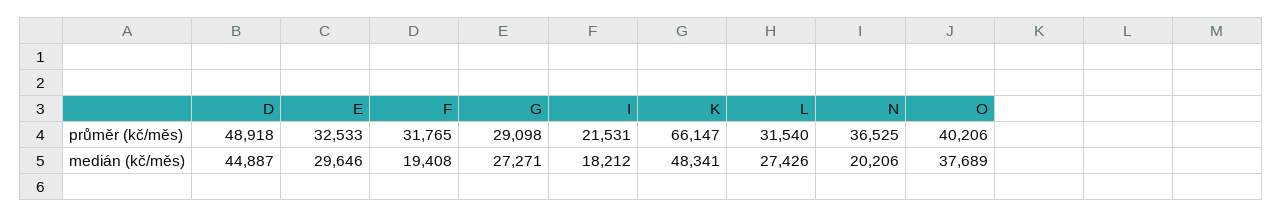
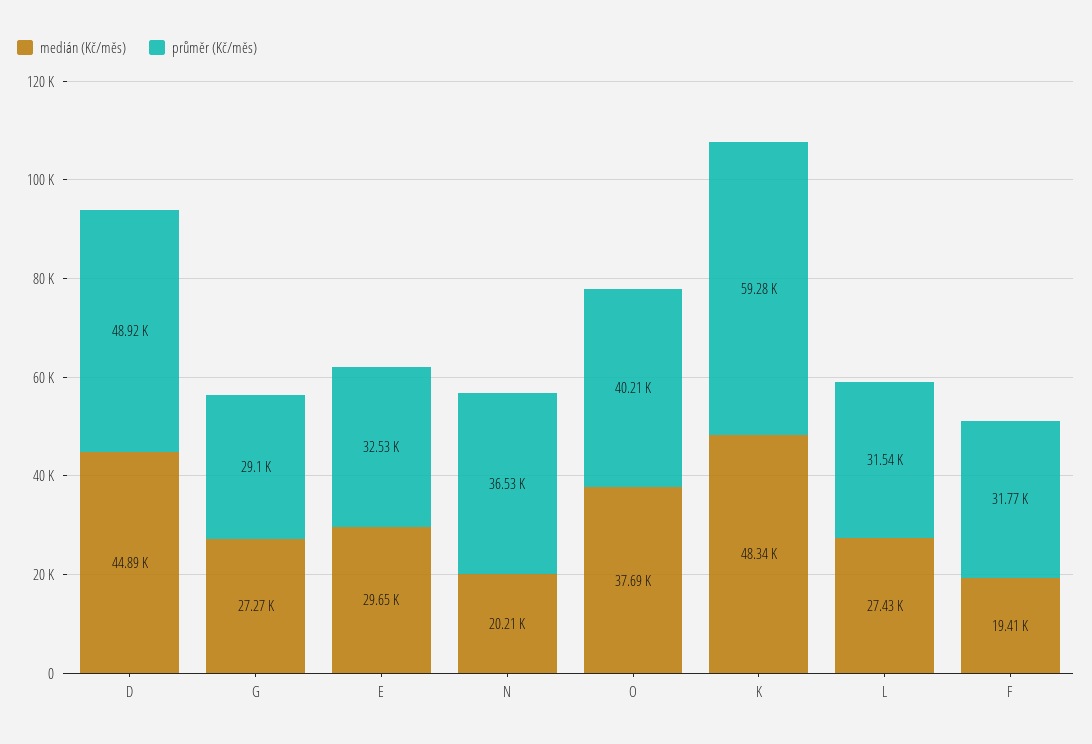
  {
    "průměr (kč/měs)": {
      "D": 48918,
      "E": 32533,
      "F": 31765,
      "G": 29098,
-     "I": 21531,
-     "K": 66147,
+     "K": 59280,
      "L": 31540,
      "N": 36525,
      "O": 40206
    },
    "medián (kč/měs)": {
      "D": 44887,
      "E": 29646,
      "F": 19408,
      "G": 27271,
-     "I": 18212,
      "K": 48341,
      "L": 27426,
      "N": 20206,
      "O": 37689
    }
  }

